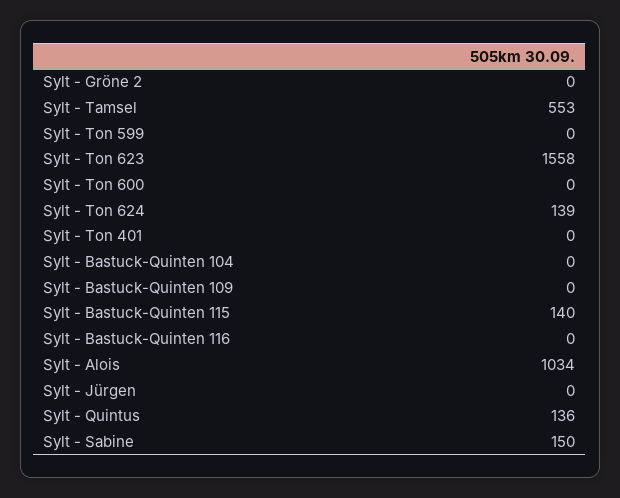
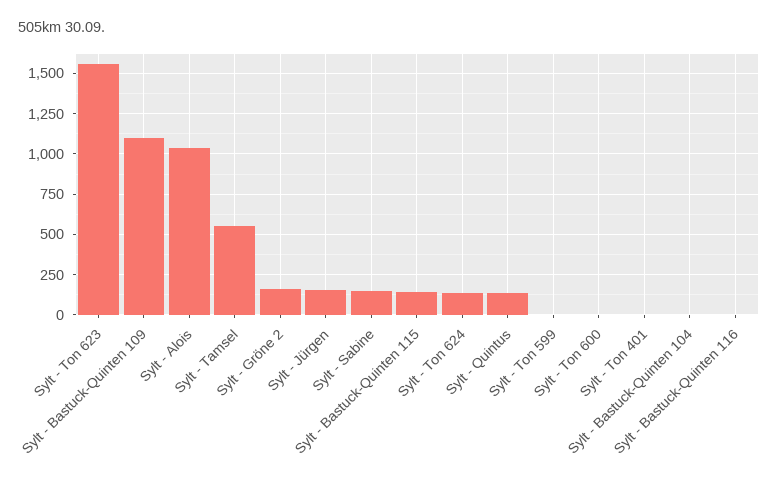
  {
-   "Sylt - Gröne 2": 0,
+   "Sylt - Gröne 2": 150,
    "Sylt - Tamsel": 553,
    "Sylt - Ton 599": 0,
    "Sylt - Ton 623": 1558,
    "Sylt - Ton 600": 0,
    "Sylt - Ton 624": 139,
    "Sylt - Ton 401": 0,
    "Sylt - Bastuck-Quinten 104": 0,
-   "Sylt - Bastuck-Quinten 109": 0,
+   "Sylt - Bastuck-Quinten 109": 1100,
    "Sylt - Bastuck-Quinten 115": 140,
    "Sylt - Bastuck-Quinten 116": 0,
    "Sylt - Alois": 1034,
-   "Sylt - Jürgen": 0,
+   "Sylt - Jürgen": 150,
    "Sylt - Quintus": 136,
    "Sylt - Sabine": 150
  }

